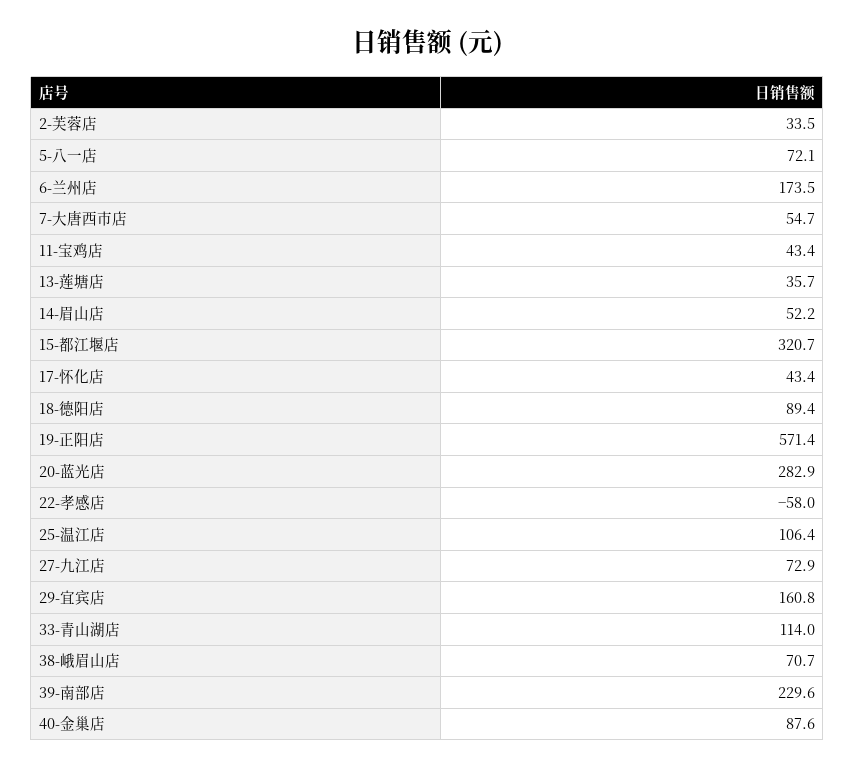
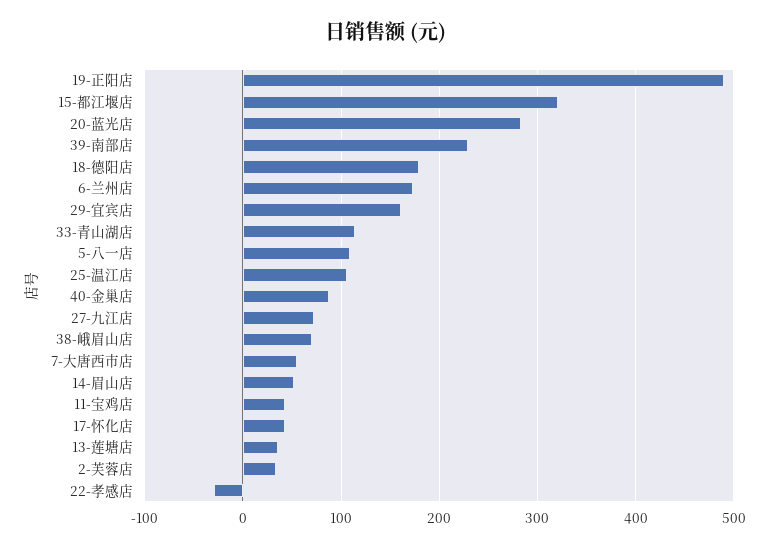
  {
    "2-芙蓉店": 33.5,
-   "5-八一店": 72.1,
+   "5-八一店": 110,
    "6-兰州店": 173.5,
    "7-大唐西市店": 54.7,
    "11-宝鸡店": 43.4,
    "13-莲塘店": 35.7,
    "14-眉山店": 52.2,
    "15-都江堰店": 320.7,
    "17-怀化店": 43.4,
-   "18-德阳店": 89.4,
+   "18-德阳店": 180,
-   "19-正阳店": 571.4,
+   "19-正阳店": 490,
    "20-蓝光店": 282.9,
-   "22-孝感店": -58,
+   "22-孝感店": -30,
    "25-温江店": 106.4,
    "27-九江店": 72.9,
    "29-宜宾店": 160.8,
    "33-青山湖店": 114,
    "38-峨眉山店": 70.7,
    "39-南部店": 229.6,
    "40-金巢店": 87.6
  }

